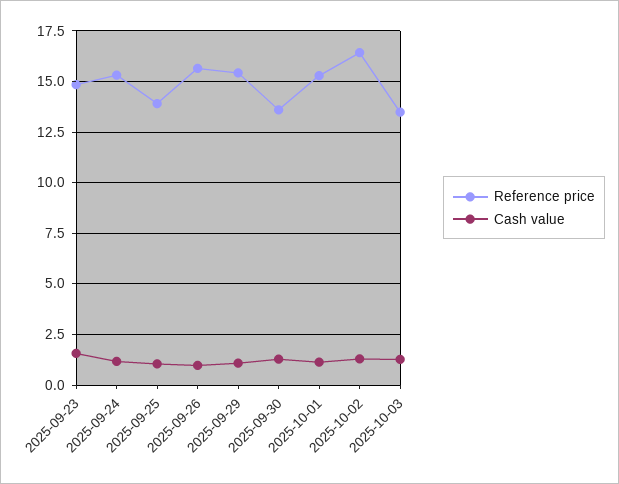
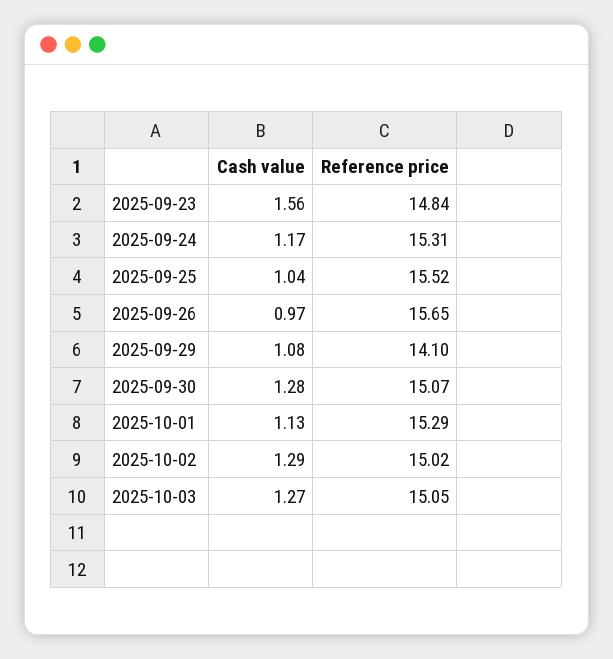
  {
    "Reference price": {
      "2025-09-23": 14.84,
      "2025-09-24": 15.31,
-     "2025-09-25": 14,
+     "2025-09-25": 15.52,
      "2025-09-26": 15.65,
-     "2025-09-29": 15.5,
+     "2025-09-29": 14.1,
-     "2025-09-30": 13.5,
+     "2025-09-30": 15.07,
      "2025-10-01": 15.29,
-     "2025-10-02": 16.5,
+     "2025-10-02": 15.02,
-     "2025-10-03": 13.5
+     "2025-10-03": 15.05
    },
    "Cash value": {
      "2025-09-23": 1.56,
      "2025-09-24": 1.17,
      "2025-09-25": 1.04,
      "2025-09-26": 0.97,
      "2025-09-29": 1.08,
      "2025-09-30": 1.28,
      "2025-10-01": 1.13,
      "2025-10-02": 1.29,
      "2025-10-03": 1.27
    }
  }

